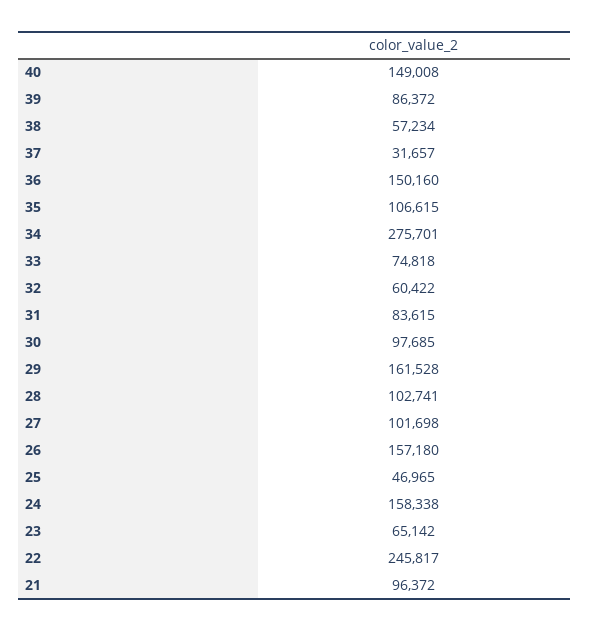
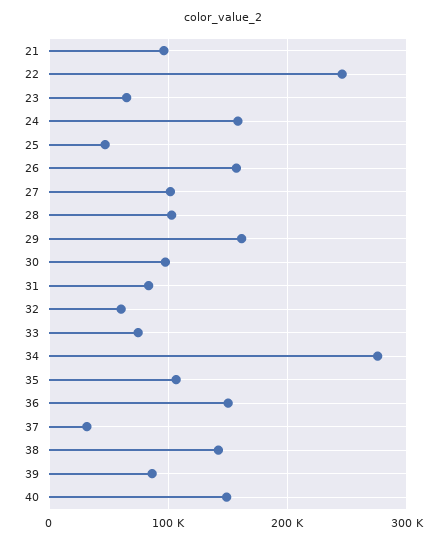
  {
    "40": 149008,
    "39": 86372,
-   "38": 57234,
+   "38": 140000,
    "37": 31657,
    "36": 150160,
    "35": 106615,
    "34": 275701,
    "33": 74818,
    "32": 60422,
    "31": 83615,
    "30": 97685,
    "29": 161528,
    "28": 102741,
    "27": 101698,
    "26": 157180,
    "25": 46965,
    "24": 158338,
    "23": 65142,
    "22": 245817,
    "21": 96372
  }

